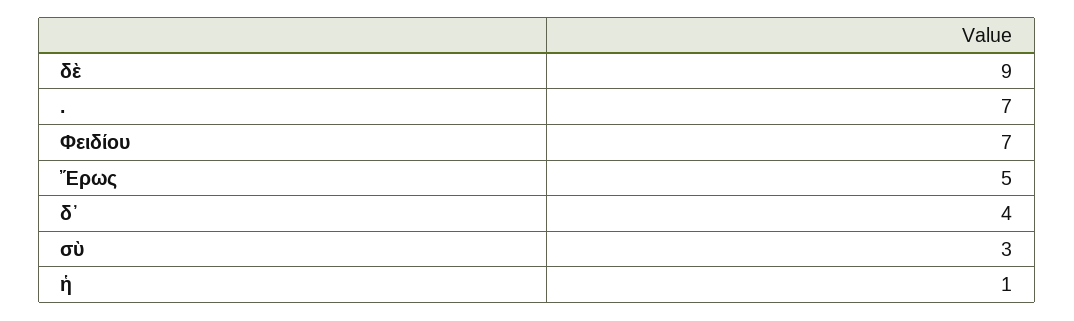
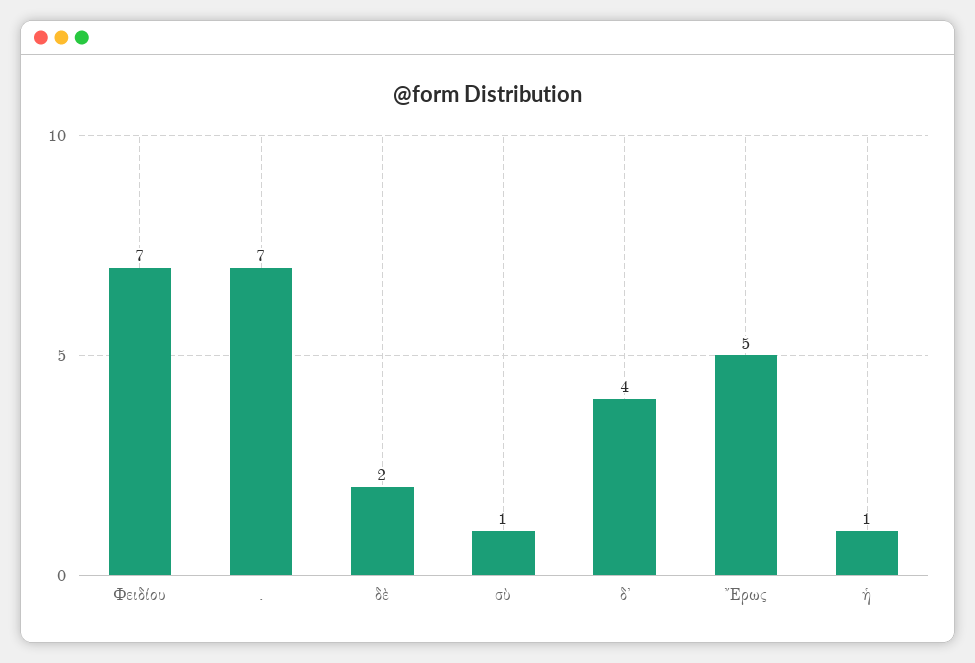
  {
-   "δὲ": 9,
+   "δὲ": 2,
    ".": 7,
    "Φειδίου": 7,
    "Ἔρως": 5,
    "δ᾽": 4,
-   "σὺ": 3,
+   "σὺ": 1,
    "ἡ": 1
  }

